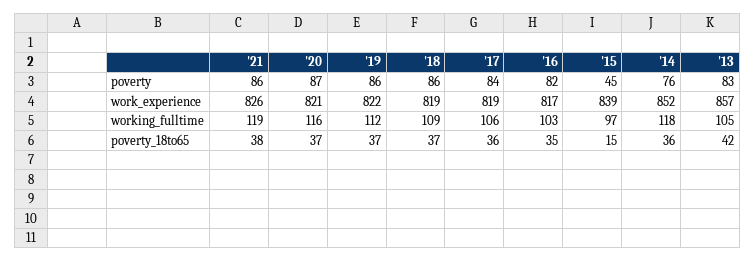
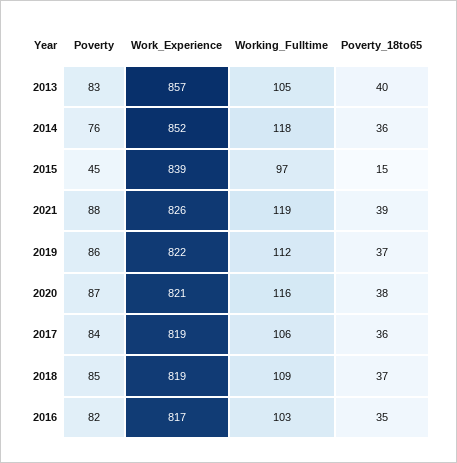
  {
    "'21": {
-     "poverty": 86,
+     "poverty": 88,
      "work_experience": 826,
      "working_fulltime": 119,
-     "poverty_18to65": 38
+     "poverty_18to65": 39
    },
    "'20": {
      "poverty": 87,
      "work_experience": 821,
      "working_fulltime": 116,
-     "poverty_18to65": 37
+     "poverty_18to65": 38
    },
    "'19": {
      "poverty": 86,
      "work_experience": 822,
      "working_fulltime": 112,
      "poverty_18to65": 37
    },
    "'18": {
-     "poverty": 86,
+     "poverty": 85,
      "work_experience": 819,
      "working_fulltime": 109,
      "poverty_18to65": 37
    },
    "'17": {
      "poverty": 84,
      "work_experience": 819,
      "working_fulltime": 106,
      "poverty_18to65": 36
    },
    "'16": {
      "poverty": 82,
      "work_experience": 817,
      "working_fulltime": 103,
      "poverty_18to65": 35
    },
    "'15": {
      "poverty": 45,
      "work_experience": 839,
      "working_fulltime": 97,
      "poverty_18to65": 15
    },
    "'14": {
      "poverty": 76,
      "work_experience": 852,
      "working_fulltime": 118,
      "poverty_18to65": 36
    },
    "'13": {
      "poverty": 83,
      "work_experience": 857,
      "working_fulltime": 105,
-     "poverty_18to65": 42
+     "poverty_18to65": 40
    }
  }

